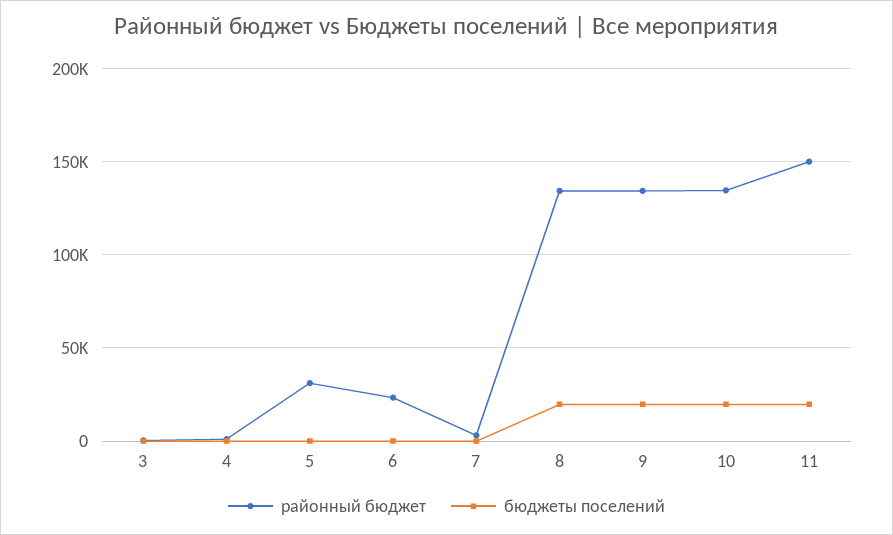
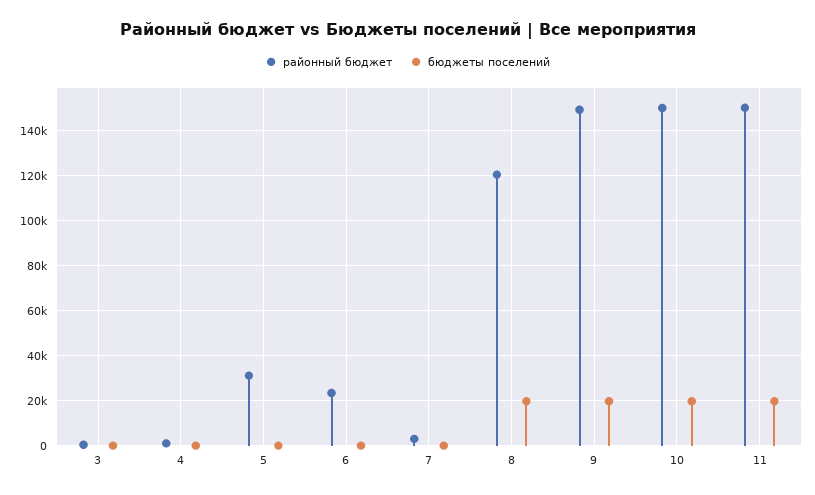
  {
    "районный бюджет": {
      "3": 0,
      "4": 0,
      "5": 30000,
      "6": 25000,
      "7": 5000,
-     "8": 135000,
+     "8": 120000,
-     "9": 135000,
+     "9": 150000,
-     "10": 135000,
+     "10": 150000,
      "11": 150000
    },
    "бюджеты поселений": {
      "3": 0,
      "4": 0,
      "5": 0,
      "6": 0,
      "7": 0,
      "8": 20000,
      "9": 20000,
      "10": 20000,
      "11": 20000
    }
  }

